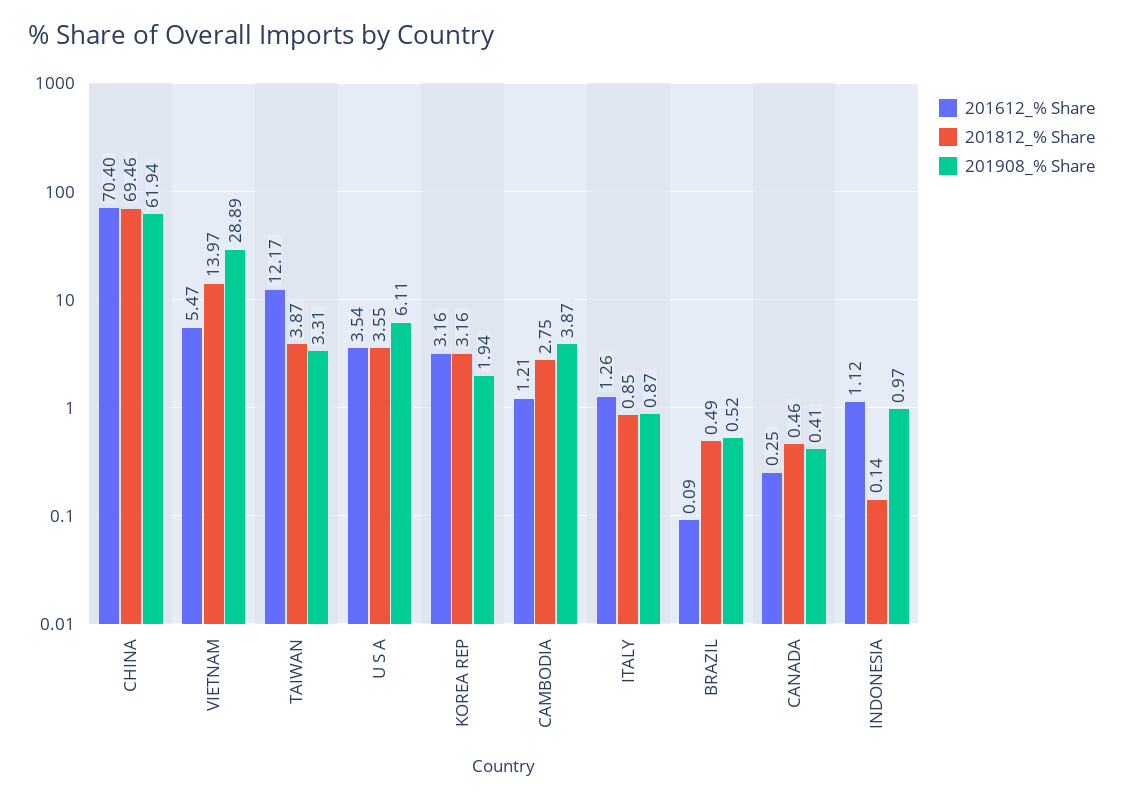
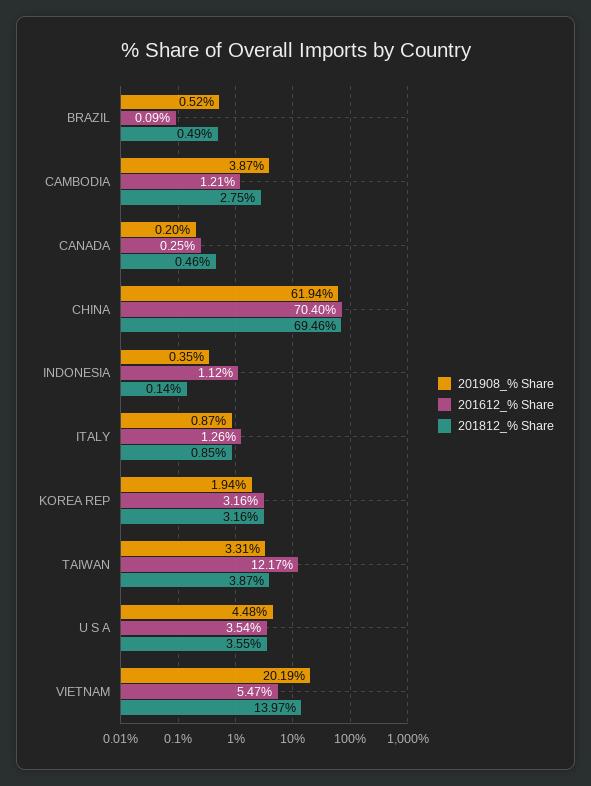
  {
    "201612_% Share": {
      "CHINA": 70.4,
      "VIETNAM": 5.47,
      "TAIWAN": 12.17,
      "U S A": 3.54,
      "KOREA REP": 3.16,
      "CAMBODIA": 1.21,
      "ITALY": 1.26,
      "BRAZIL": 0.09,
      "CANADA": 0.25,
      "INDONESIA": 1.12
    },
    "201812_% Share": {
      "CHINA": 69.46,
      "VIETNAM": 13.97,
      "TAIWAN": 3.87,
      "U S A": 3.55,
      "KOREA REP": 3.16,
      "CAMBODIA": 2.75,
      "ITALY": 0.85,
      "BRAZIL": 0.49,
      "CANADA": 0.46,
      "INDONESIA": 0.14
    },
    "201908_% Share": {
      "CHINA": 61.94,
-     "VIETNAM": 28.89,
+     "VIETNAM": 20.19,
      "TAIWAN": 3.31,
-     "U S A": 6.11,
+     "U S A": 4.48,
      "KOREA REP": 1.94,
      "CAMBODIA": 3.87,
      "ITALY": 0.87,
      "BRAZIL": 0.52,
-     "CANADA": 0.41,
+     "CANADA": 0.2,
-     "INDONESIA": 0.97
+     "INDONESIA": 0.35
    }
  }

